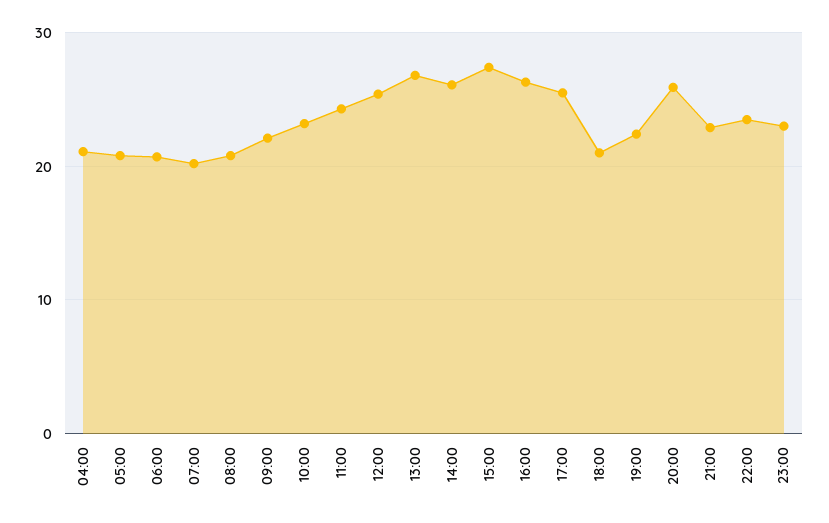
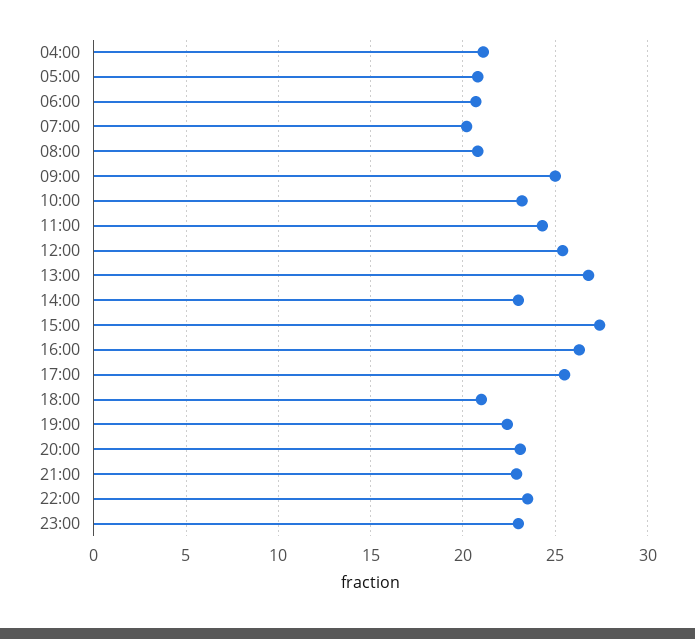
  {
    "04:00": 21,
    "05:00": 21,
    "06:00": 20.5,
    "07:00": 20,
    "08:00": 21,
-   "09:00": 22,
+   "09:00": 25,
    "10:00": 23,
    "11:00": 24.5,
    "12:00": 25.5,
    "13:00": 27,
-   "14:00": 26,
+   "14:00": 23,
    "15:00": 27.5,
    "16:00": 26.5,
    "17:00": 25.5,
    "18:00": 21,
    "19:00": 22.5,
-   "20:00": 26,
+   "20:00": 23,
    "21:00": 23,
    "22:00": 23.5,
    "23:00": 23
  }

